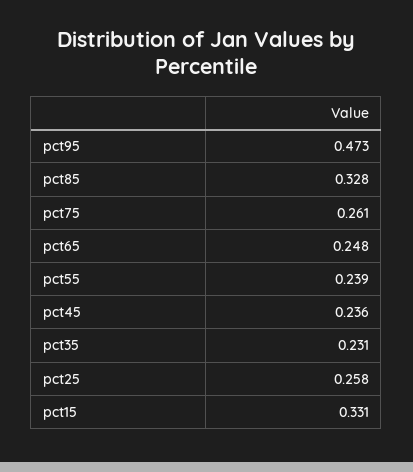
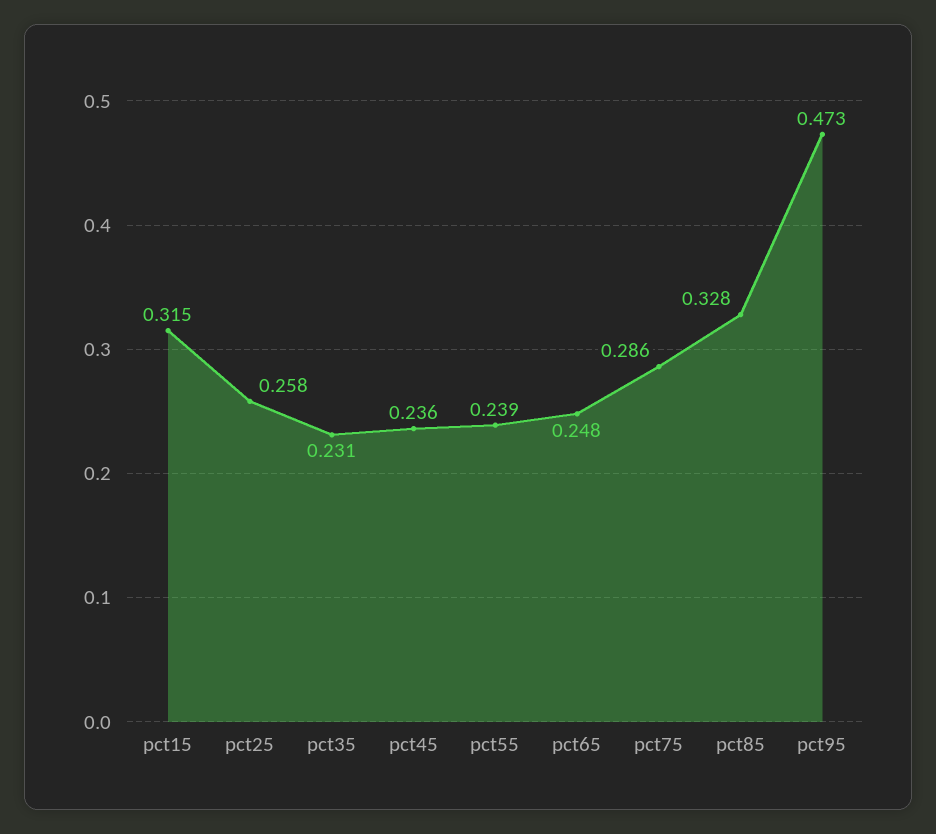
  {
    "pct95": 0.473,
    "pct85": 0.328,
-   "pct75": 0.261,
+   "pct75": 0.286,
    "pct65": 0.248,
    "pct55": 0.239,
    "pct45": 0.236,
    "pct35": 0.231,
    "pct25": 0.258,
-   "pct15": 0.331
+   "pct15": 0.315
  }

